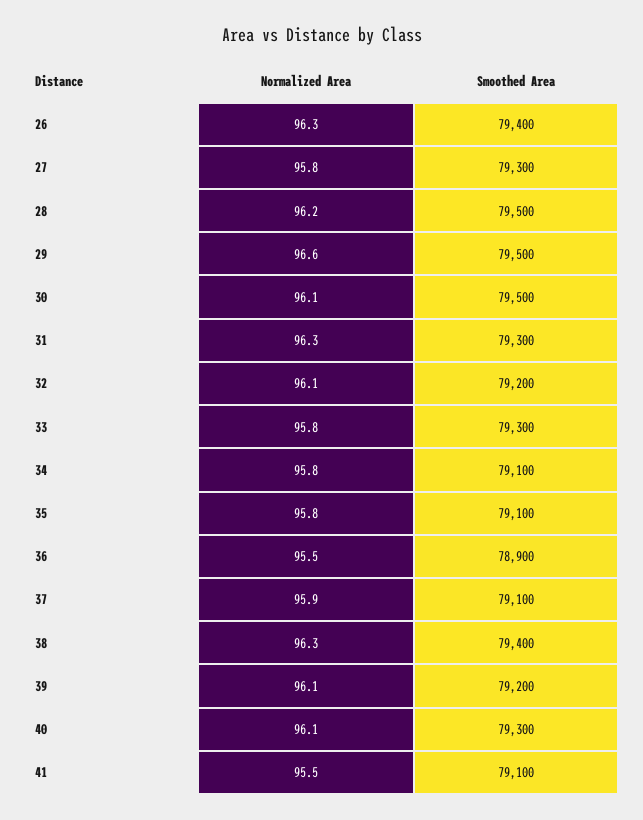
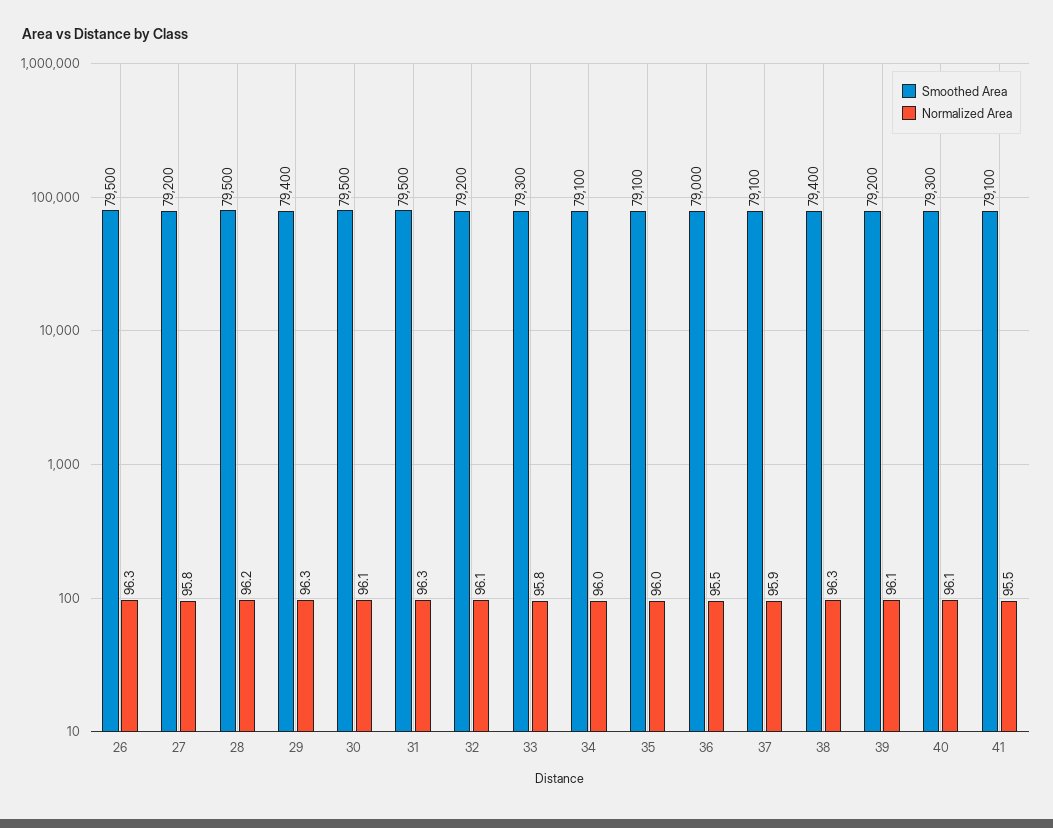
  {
    "Normalized Area": {
      "26": 96.3,
      "27": 95.8,
      "28": 96.2,
-     "29": 96.6,
+     "29": 96.3,
      "30": 96.1,
      "31": 96.3,
      "32": 96.1,
      "33": 95.8,
-     "34": 95.8,
+     "34": 96,
-     "35": 95.8,
+     "35": 96,
      "36": 95.5,
      "37": 95.9,
      "38": 96.3,
      "39": 96.1,
      "40": 96.1,
      "41": 95.5
    },
    "Smoothed Area": {
-     "26": 79400,
+     "26": 79500,
-     "27": 79300,
+     "27": 79200,
      "28": 79500,
-     "29": 79500,
+     "29": 79400,
      "30": 79500,
-     "31": 79300,
+     "31": 79500,
      "32": 79200,
      "33": 79300,
      "34": 79100,
      "35": 79100,
-     "36": 78900,
+     "36": 79000,
      "37": 79100,
      "38": 79400,
      "39": 79200,
      "40": 79300,
      "41": 79100
    }
  }

